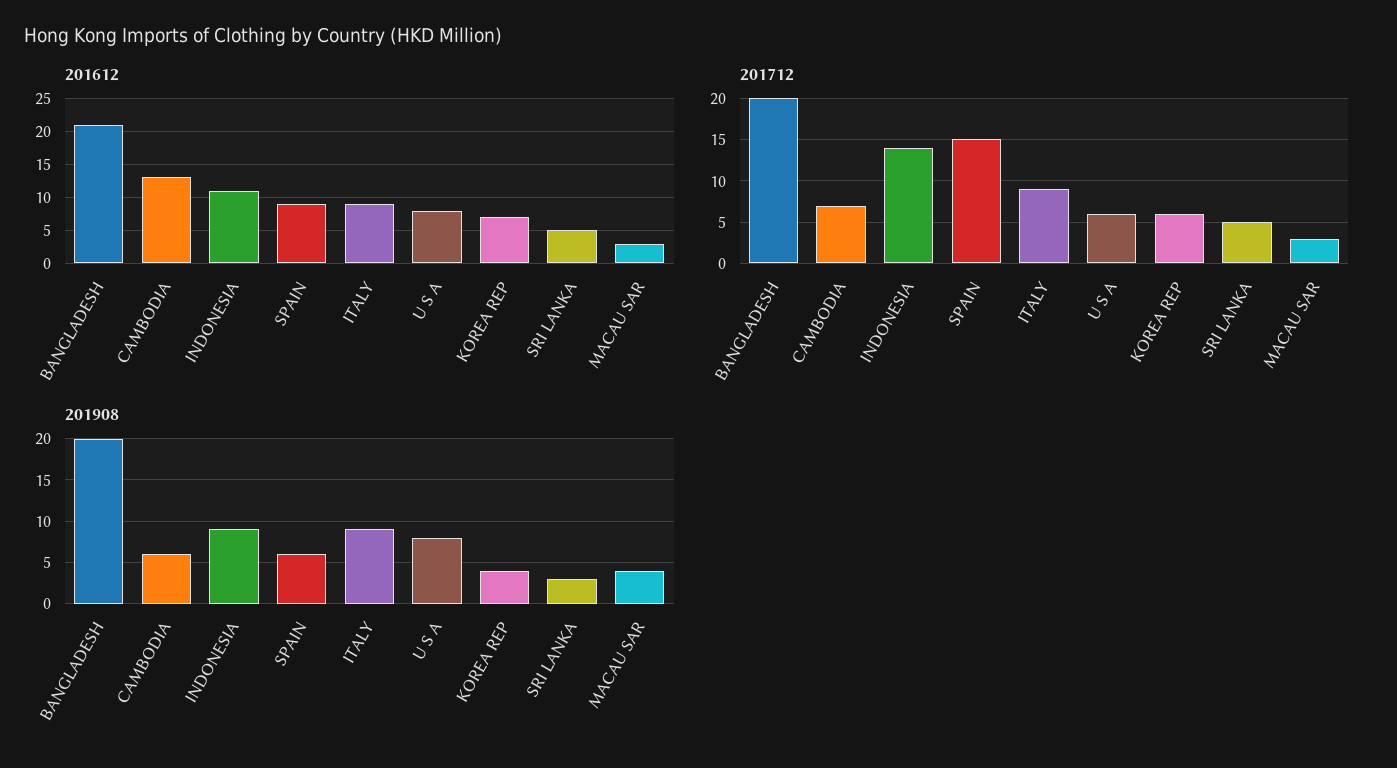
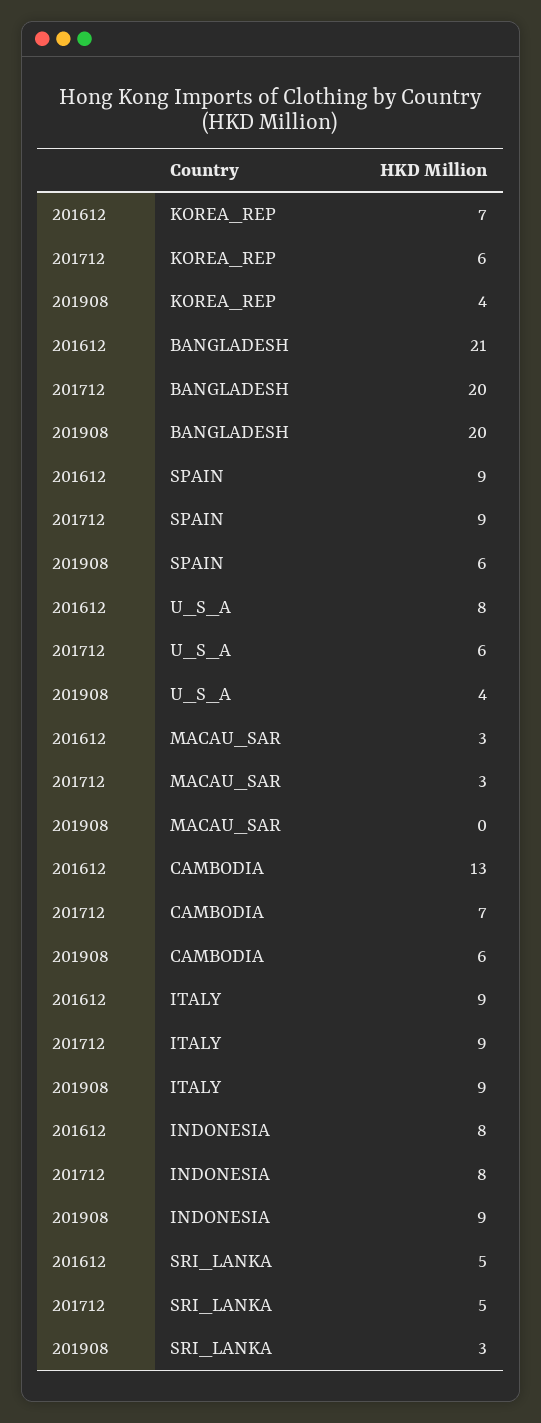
  {
    "201612": {
      "BANGLADESH": 21,
      "CAMBODIA": 13,
-     "INDONESIA": 11,
+     "INDONESIA": 8,
      "SPAIN": 9,
      "ITALY": 9,
      "U S A": 8,
      "KOREA REP": 7,
      "SRI LANKA": 5,
      "MACAU SAR": 3
    },
    "201712": {
      "BANGLADESH": 20,
      "CAMBODIA": 7,
-     "INDONESIA": 14,
+     "INDONESIA": 8,
-     "SPAIN": 15,
+     "SPAIN": 9,
      "ITALY": 9,
      "U S A": 6,
      "KOREA REP": 6,
      "SRI LANKA": 5,
      "MACAU SAR": 3
    },
    "201908": {
      "BANGLADESH": 20,
      "CAMBODIA": 6,
      "INDONESIA": 9,
      "SPAIN": 6,
      "ITALY": 9,
-     "U S A": 8,
+     "U S A": 4,
      "KOREA REP": 4,
      "SRI LANKA": 3,
-     "MACAU SAR": 4
+     "MACAU SAR": 0
    }
  }

